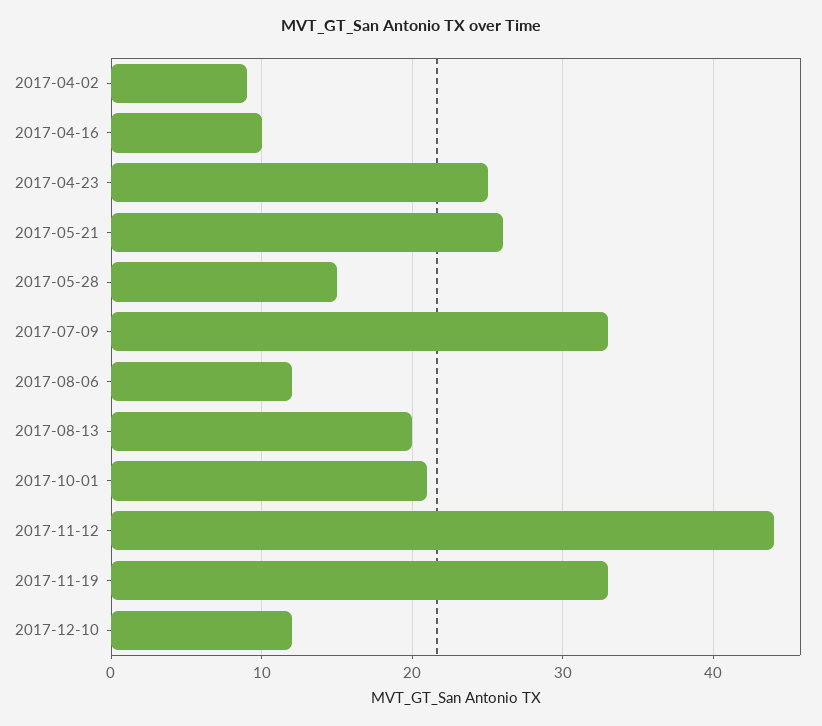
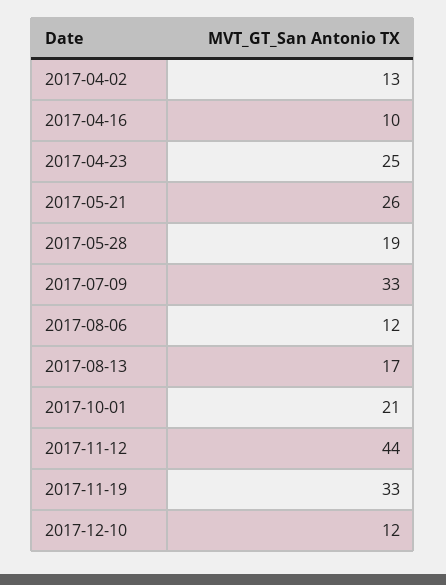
  {
-   "2017-04-02": 9,
+   "2017-04-02": 13,
    "2017-04-16": 10,
    "2017-04-23": 25,
    "2017-05-21": 26,
-   "2017-05-28": 15,
+   "2017-05-28": 19,
    "2017-07-09": 33,
    "2017-08-06": 12,
-   "2017-08-13": 20,
+   "2017-08-13": 17,
    "2017-10-01": 21,
    "2017-11-12": 44,
    "2017-11-19": 33,
    "2017-12-10": 12
  }

